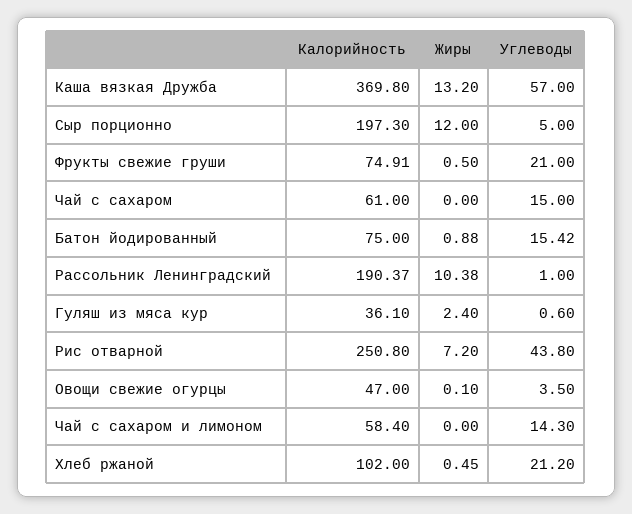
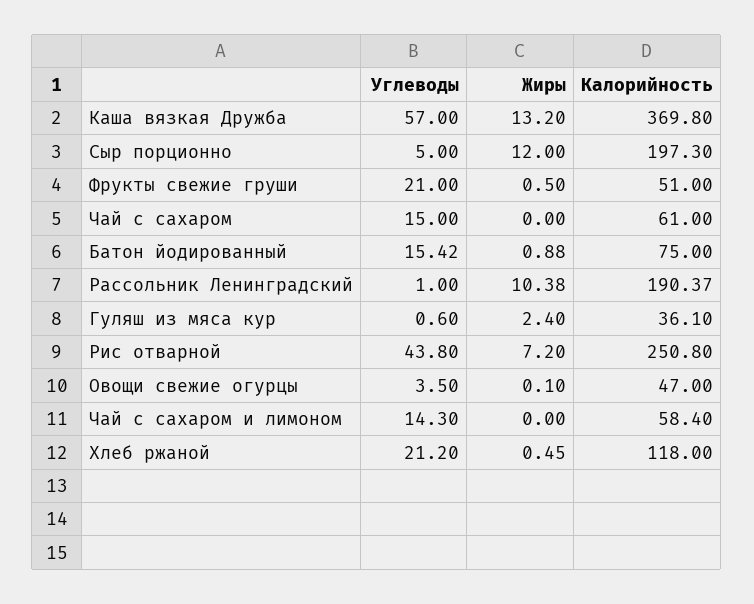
  {
    "Калорийность": {
      "Каша вязкая Дружба": 369.8,
      "Сыр порционно": 197.3,
-     "Фрукты свежие груши": 74.91,
+     "Фрукты свежие груши": 51,
      "Чай с сахаром": 61,
      "Батон йодированный": 75,
      "Рассольник Ленинградский": 190.37,
      "Гуляш из мяса кур": 36.1,
      "Рис отварной": 250.8,
      "Овощи свежие огурцы": 47,
      "Чай с сахаром и лимоном": 58.4,
-     "Хлеб ржаной": 102
+     "Хлеб ржаной": 118
    },
    "Жиры": {
      "Каша вязкая Дружба": 13.2,
      "Сыр порционно": 12,
      "Фрукты свежие груши": 0.5,
      "Чай с сахаром": 0,
      "Батон йодированный": 0.88,
      "Рассольник Ленинградский": 10.38,
      "Гуляш из мяса кур": 2.4,
      "Рис отварной": 7.2,
      "Овощи свежие огурцы": 0.1,
      "Чай с сахаром и лимоном": 0,
      "Хлеб ржаной": 0.45
    },
    "Углеводы": {
      "Каша вязкая Дружба": 57,
      "Сыр порционно": 5,
      "Фрукты свежие груши": 21,
      "Чай с сахаром": 15,
      "Батон йодированный": 15.42,
      "Рассольник Ленинградский": 1,
      "Гуляш из мяса кур": 0.6,
      "Рис отварной": 43.8,
      "Овощи свежие огурцы": 3.5,
      "Чай с сахаром и лимоном": 14.3,
      "Хлеб ржаной": 21.2
    }
  }

